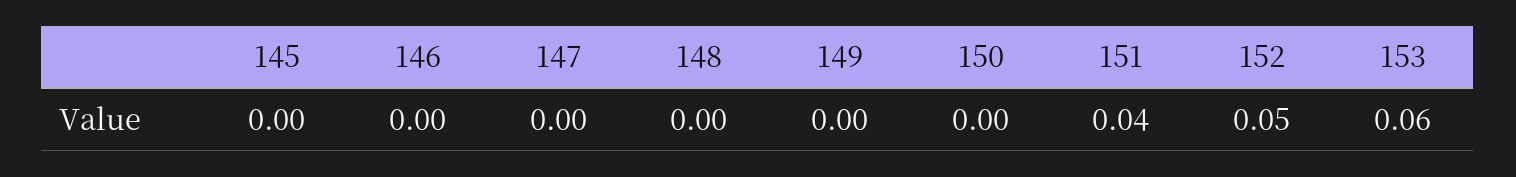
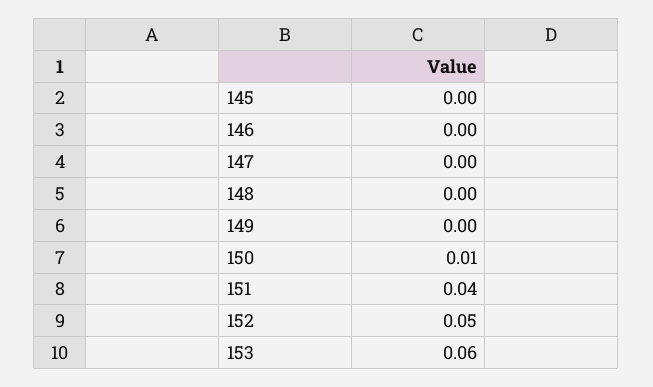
  {
    "145": 0,
    "146": 0,
    "147": 0,
    "148": 0,
    "149": 0,
-   "150": 0,
+   "150": 0.01,
    "151": 0.04,
    "152": 0.05,
    "153": 0.06
  }

